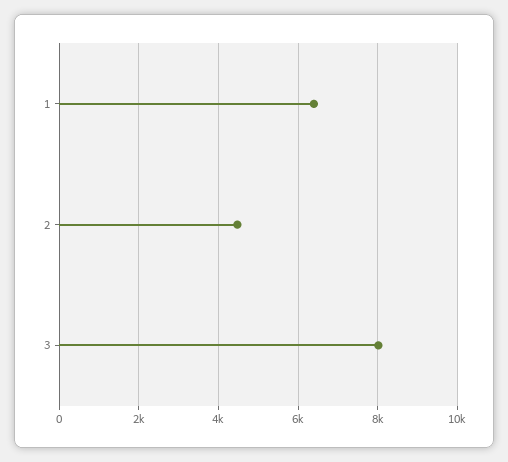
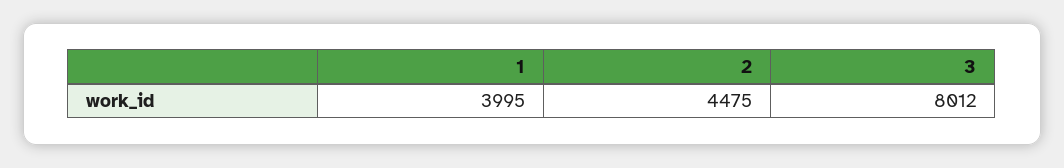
  {
-   "1": 6400,
+   "1": 3995,
    "2": 4475,
    "3": 8012
  }

